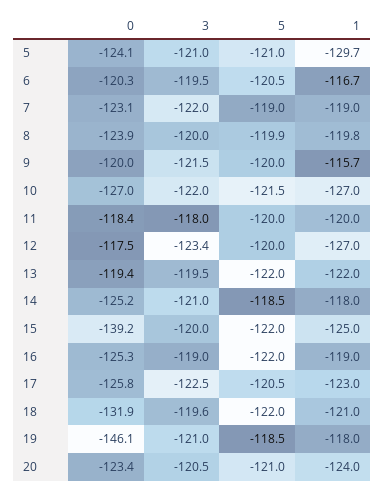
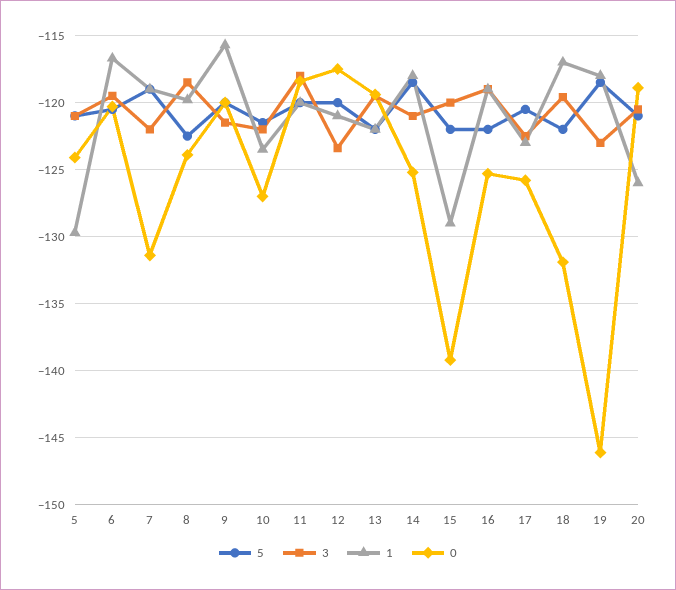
  {
    "0": {
      "5": -124.1,
      "6": -120.3,
-     "7": -123.1,
+     "7": -131.5,
      "8": -123.9,
      "9": -120,
      "10": -127,
      "11": -118.4,
      "12": -117.5,
      "13": -119.4,
      "14": -125.2,
      "15": -139.2,
      "16": -125.3,
      "17": -125.8,
      "18": -131.9,
      "19": -146.1,
-     "20": -123.4
+     "20": -119
    },
    "3": {
      "5": -121,
      "6": -119.5,
      "7": -122,
-     "8": -120,
+     "8": -118.5,
      "9": -121.5,
      "10": -122,
      "11": -118,
      "12": -123.4,
      "13": -119.5,
      "14": -121,
      "15": -120,
      "16": -119,
      "17": -122.5,
      "18": -119.6,
-     "19": -121,
+     "19": -123,
      "20": -120.5
    },
    "5": {
      "5": -121,
      "6": -120.5,
      "7": -119,
-     "8": -119.9,
+     "8": -122.5,
      "9": -120,
      "10": -121.5,
      "11": -120,
      "12": -120,
      "13": -122,
      "14": -118.5,
      "15": -122,
      "16": -122,
      "17": -120.5,
      "18": -122,
      "19": -118.5,
      "20": -121
    },
    "1": {
      "5": -129.7,
      "6": -116.7,
      "7": -119,
      "8": -119.8,
      "9": -115.7,
-     "10": -127,
+     "10": -123.5,
      "11": -120,
-     "12": -127,
+     "12": -121,
      "13": -122,
      "14": -118,
-     "15": -125,
+     "15": -129,
      "16": -119,
      "17": -123,
-     "18": -121,
+     "18": -117,
      "19": -118,
-     "20": -124
+     "20": -126
    }
  }

